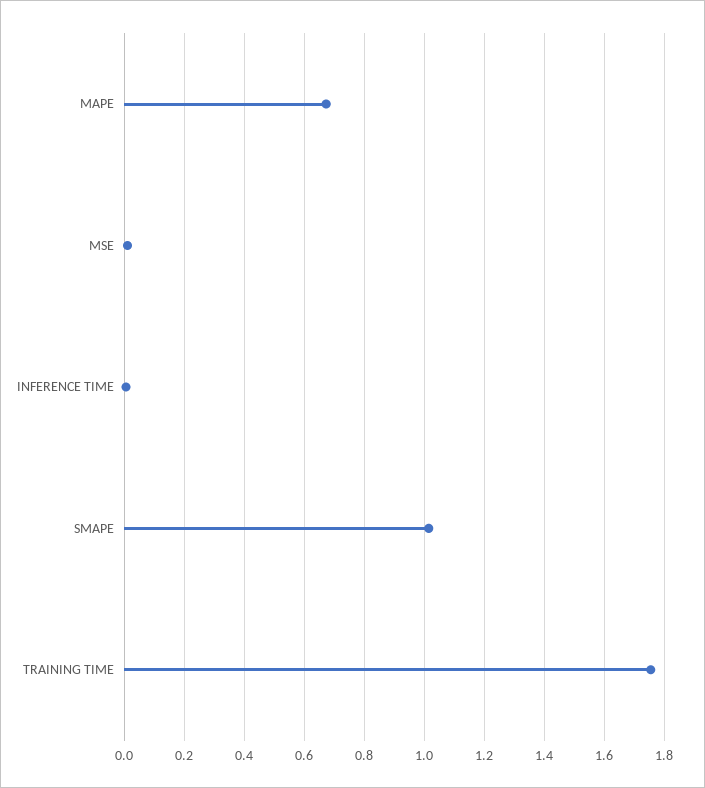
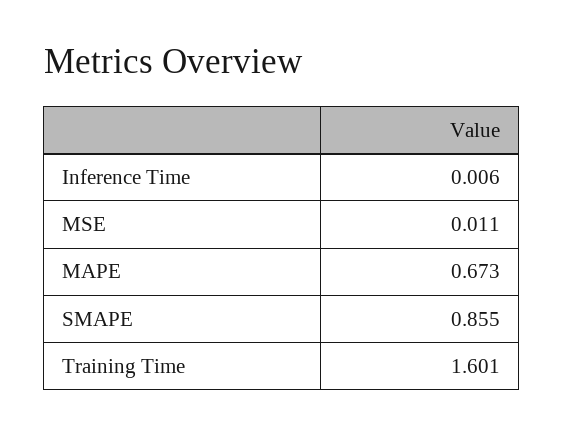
  {
    "MAPE": 0.673,
    "MSE": 0.011,
    "INFERENCE TIME": 0.006,
-   "SMAPE": 1.02,
+   "SMAPE": 0.855,
-   "TRAINING TIME": 1.76
+   "TRAINING TIME": 1.601
  }

